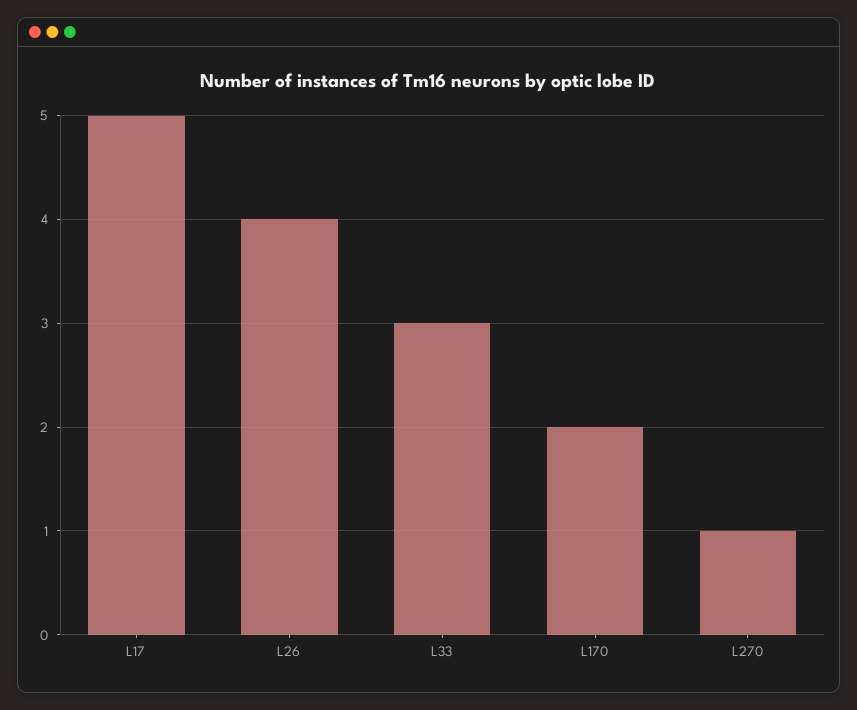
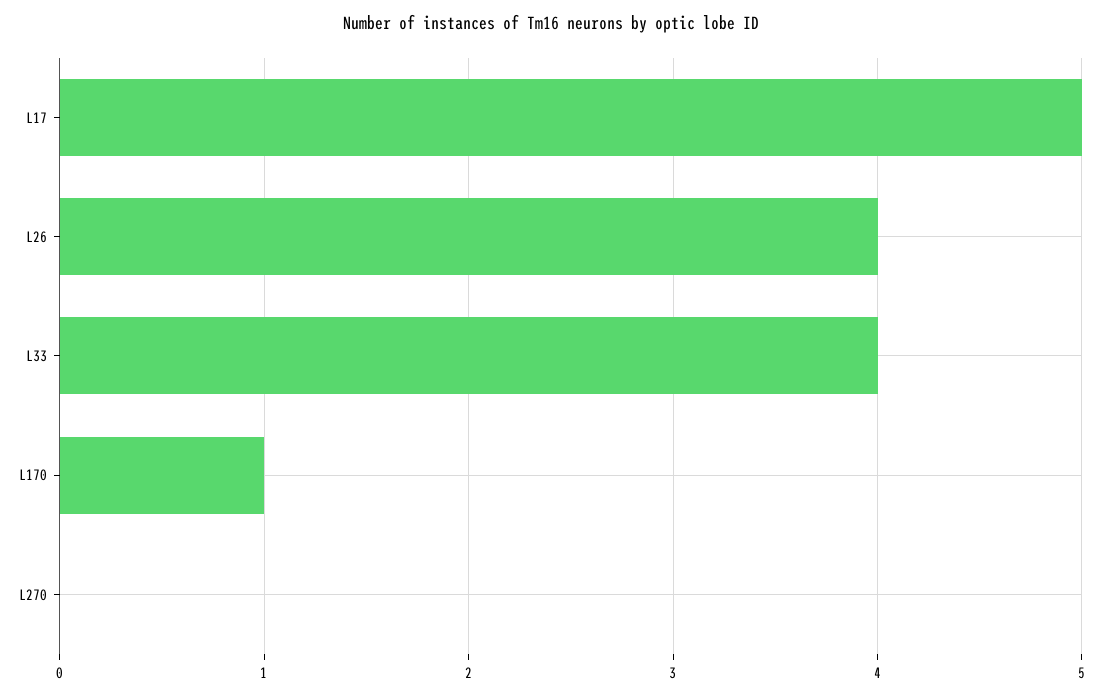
  {
    "L17": 5,
    "L26": 4,
-   "L33": 3,
+   "L33": 4,
-   "L170": 2,
+   "L170": 1,
-   "L270": 1
+   "L270": 0
  }

